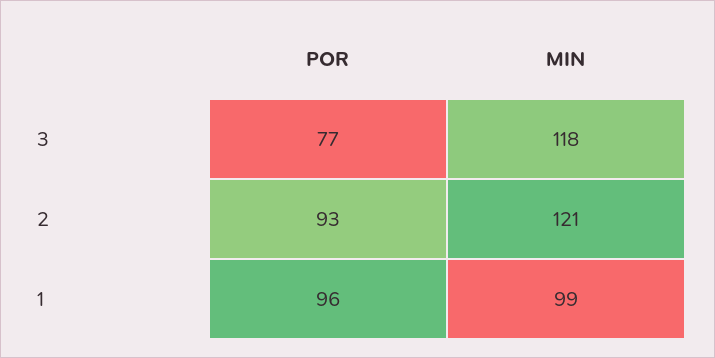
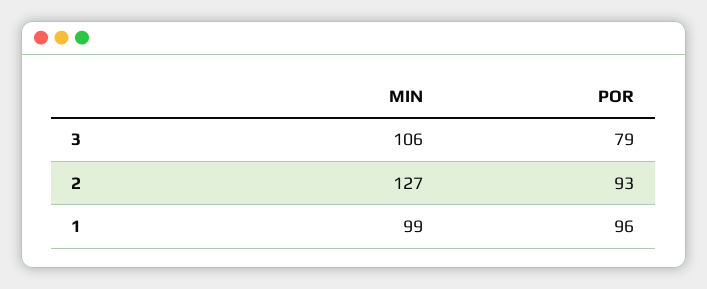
  {
    "POR": {
-     "3": 77,
+     "3": 79,
      "2": 93,
      "1": 96
    },
    "MIN": {
-     "3": 118,
+     "3": 106,
-     "2": 121,
+     "2": 127,
      "1": 99
    }
  }

